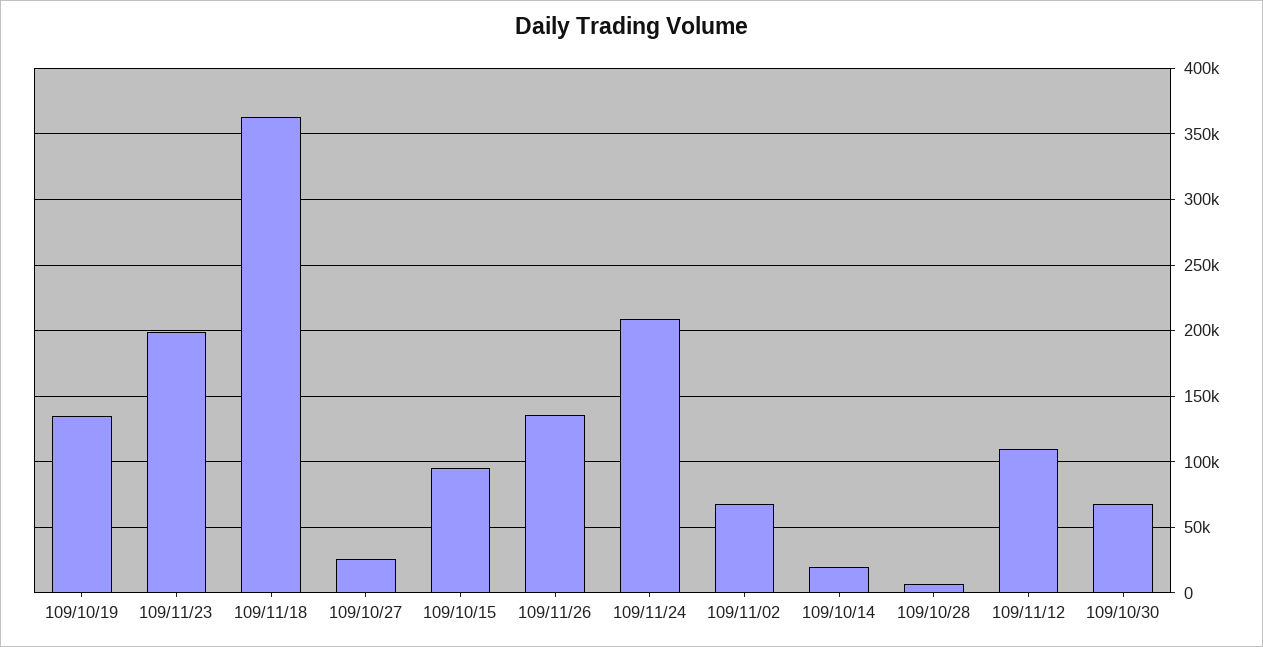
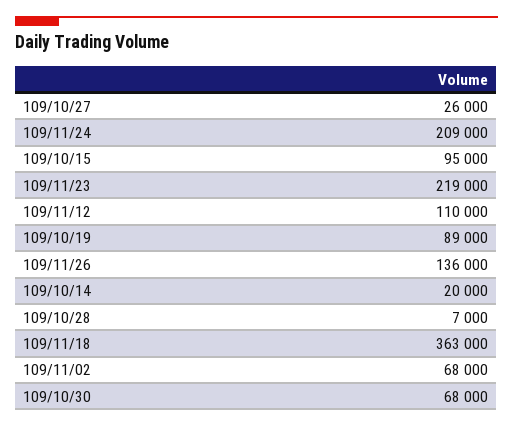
  {
-   "109/10/19": 135000,
+   "109/10/19": 89000,
-   "109/11/23": 200000,
+   "109/11/23": 219000,
    "109/11/18": 363000,
    "109/10/27": 26000,
    "109/10/15": 95000,
    "109/11/26": 136000,
    "109/11/24": 209000,
    "109/11/02": 68000,
    "109/10/14": 20000,
    "109/10/28": 7000,
    "109/11/12": 110000,
    "109/10/30": 68000
  }

